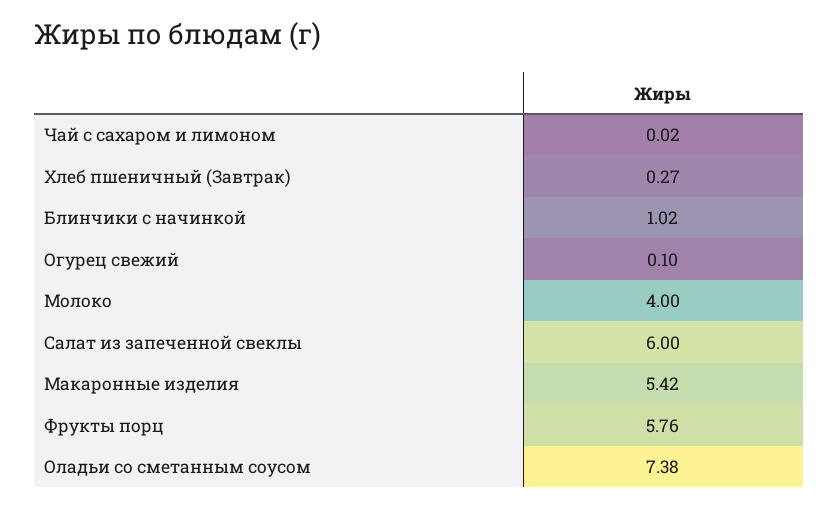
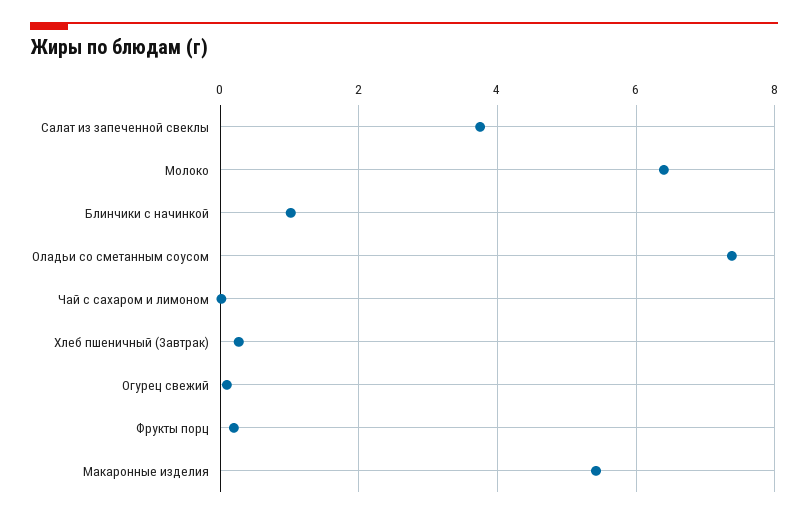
  {
    "Чай с сахаром и лимоном": 0.02,
    "Хлеб пшеничный (Завтрак)": 0.27,
    "Блинчики с начинкой": 1.02,
    "Огурец свежий": 0.1,
-   "Молоко": 4,
+   "Молоко": 6.4,
-   "Салат из запеченной свеклы": 6,
+   "Салат из запеченной свеклы": 3.8,
    "Макаронные изделия": 5.42,
-   "Фрукты порц": 5.76,
+   "Фрукты порц": 0.2,
    "Оладьи со сметанным соусом": 7.38
  }

